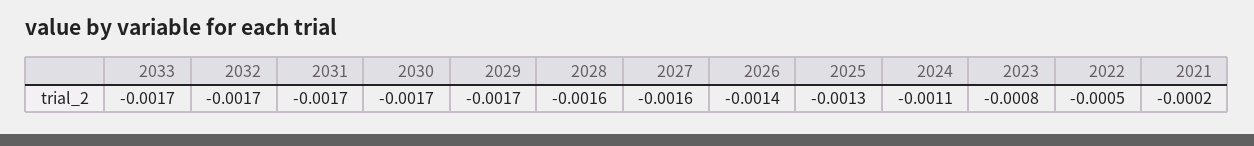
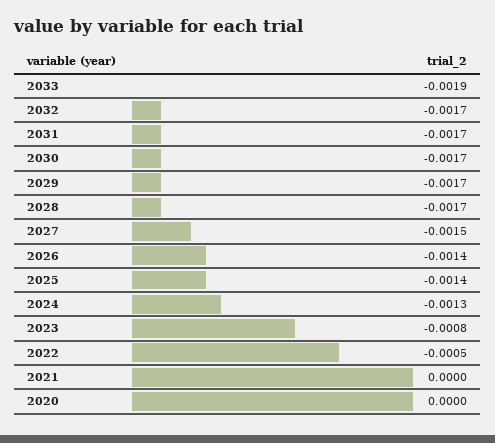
  {
-   "2033": -0.0017,
+   "2033": -0.0019,
    "2032": -0.0017,
    "2031": -0.0017,
    "2030": -0.0017,
    "2029": -0.0017,
-   "2028": -0.0016,
+   "2028": -0.0017,
-   "2027": -0.0016,
+   "2027": -0.0015,
    "2026": -0.0014,
-   "2025": -0.0013,
+   "2025": -0.0014,
-   "2024": -0.0011,
+   "2024": -0.0013,
    "2023": -0.0008,
    "2022": -0.0005,
-   "2021": -0.0002
+   "2021": 0,
+   "2020": 0
  }

